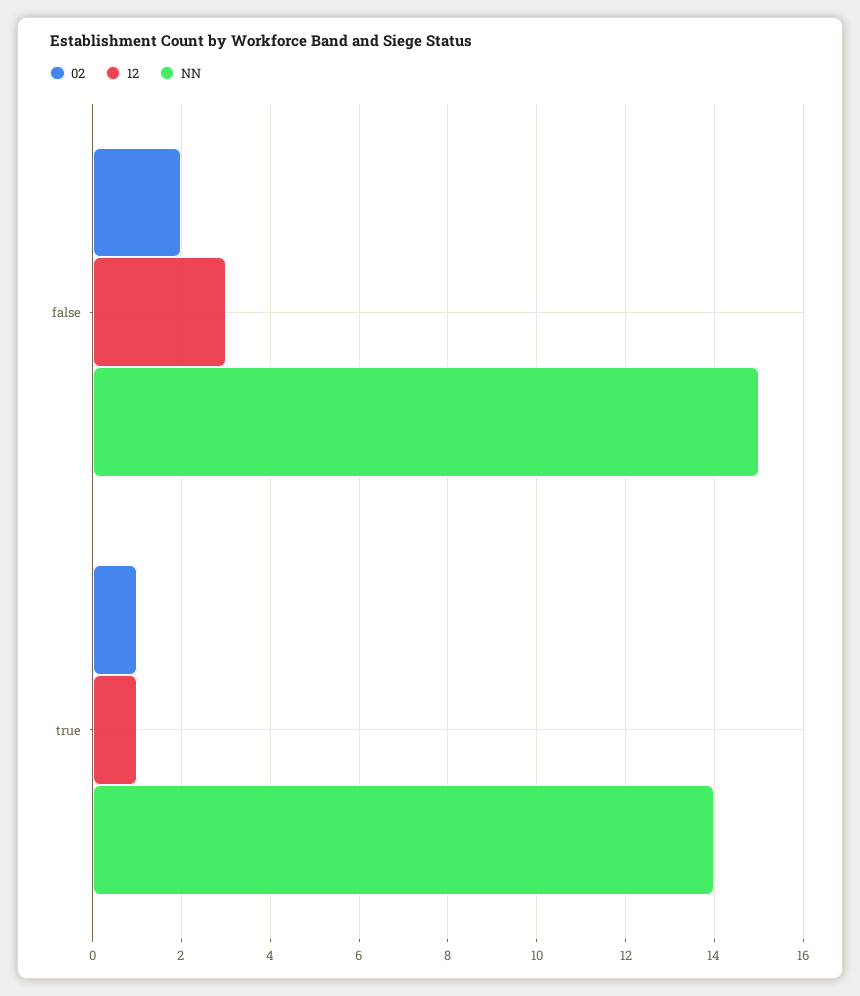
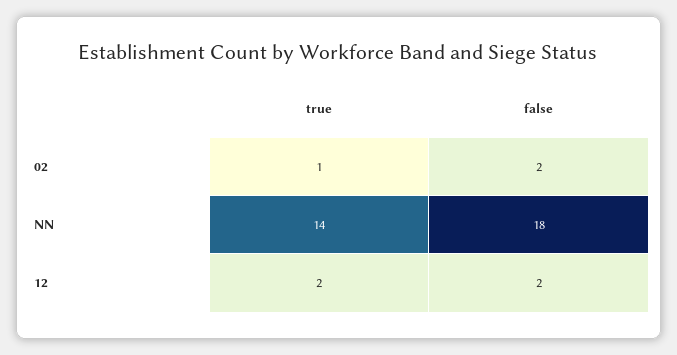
  {
    "02": {
      "false": 2,
      "true": 1
    },
    "12": {
-     "false": 3,
+     "false": 2,
-     "true": 1
+     "true": 2
    },
    "NN": {
-     "false": 15,
+     "false": 18,
      "true": 14
    }
  }

